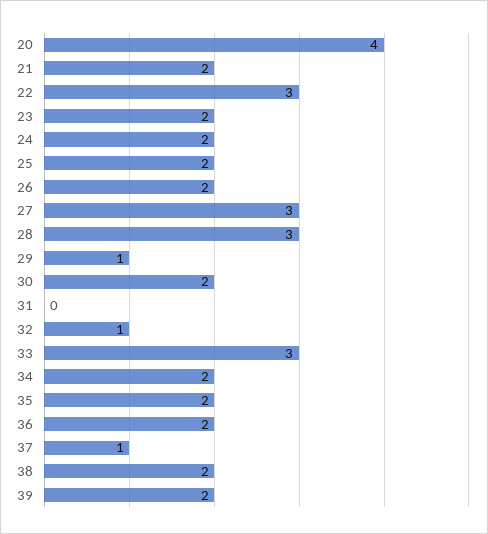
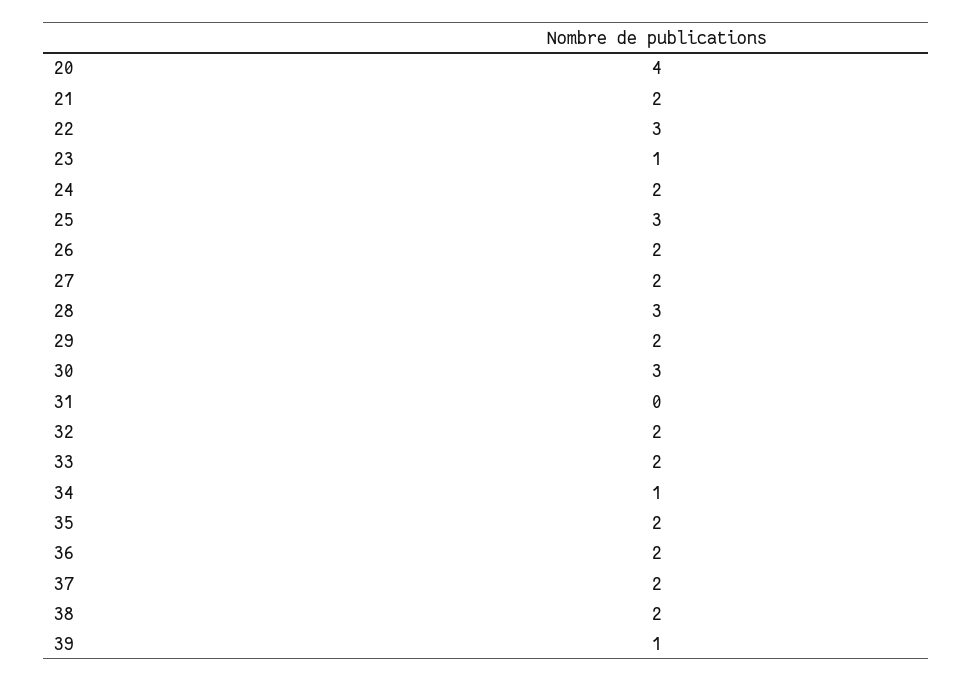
  {
    "20": 4,
    "21": 2,
    "22": 3,
-   "23": 2,
+   "23": 1,
    "24": 2,
-   "25": 2,
+   "25": 3,
    "26": 2,
-   "27": 3,
+   "27": 2,
    "28": 3,
-   "29": 1,
+   "29": 2,
-   "30": 2,
+   "30": 3,
    "31": 0,
-   "32": 1,
+   "32": 2,
-   "33": 3,
+   "33": 2,
-   "34": 2,
+   "34": 1,
    "35": 2,
    "36": 2,
-   "37": 1,
+   "37": 2,
    "38": 2,
-   "39": 2
+   "39": 1
  }

